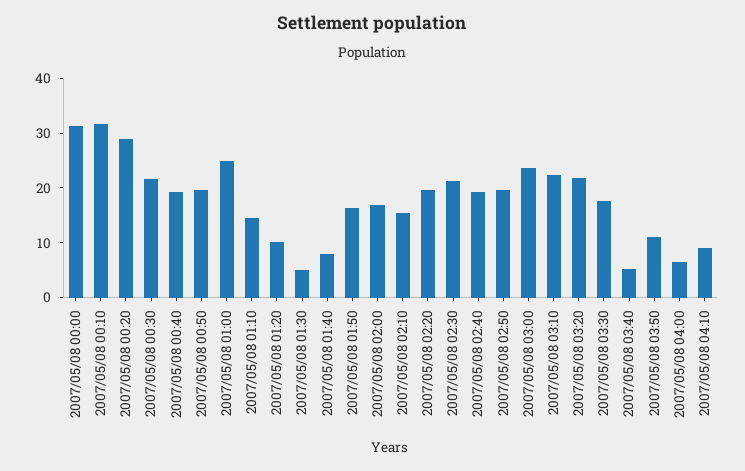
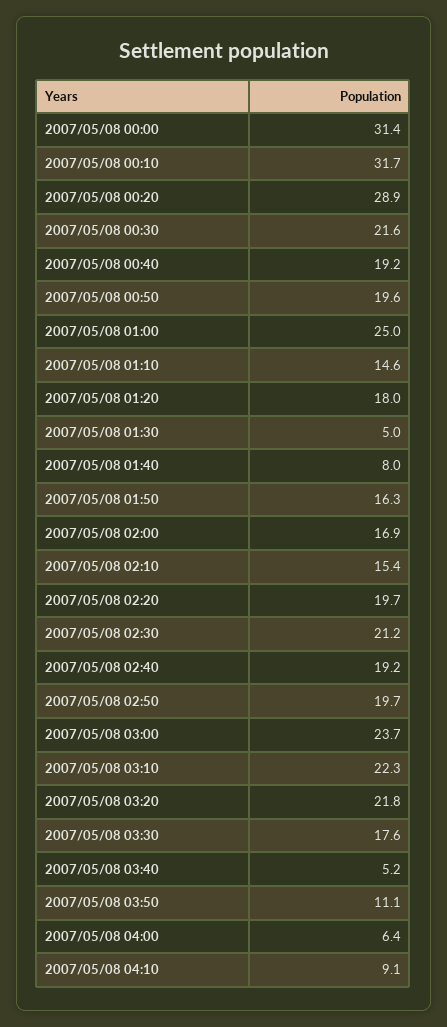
  {
    "2007/05/08 00:00": 31.4,
    "2007/05/08 00:10": 31.7,
    "2007/05/08 00:20": 28.9,
    "2007/05/08 00:30": 21.6,
    "2007/05/08 00:40": 19.2,
    "2007/05/08 00:50": 19.6,
    "2007/05/08 01:00": 25,
    "2007/05/08 01:10": 14.6,
-   "2007/05/08 01:20": 10,
+   "2007/05/08 01:20": 18,
    "2007/05/08 01:30": 5,
    "2007/05/08 01:40": 8,
    "2007/05/08 01:50": 16.3,
    "2007/05/08 02:00": 16.9,
    "2007/05/08 02:10": 15.4,
    "2007/05/08 02:20": 19.7,
    "2007/05/08 02:30": 21.2,
    "2007/05/08 02:40": 19.2,
    "2007/05/08 02:50": 19.7,
    "2007/05/08 03:00": 23.7,
    "2007/05/08 03:10": 22.3,
    "2007/05/08 03:20": 21.8,
    "2007/05/08 03:30": 17.6,
    "2007/05/08 03:40": 5.2,
    "2007/05/08 03:50": 11.1,
    "2007/05/08 04:00": 6.4,
    "2007/05/08 04:10": 9.1
  }

